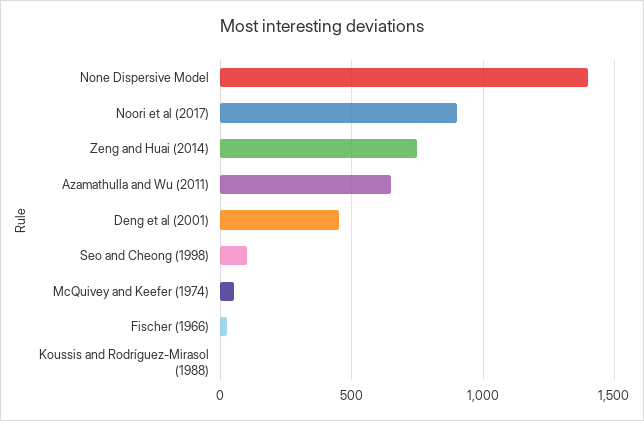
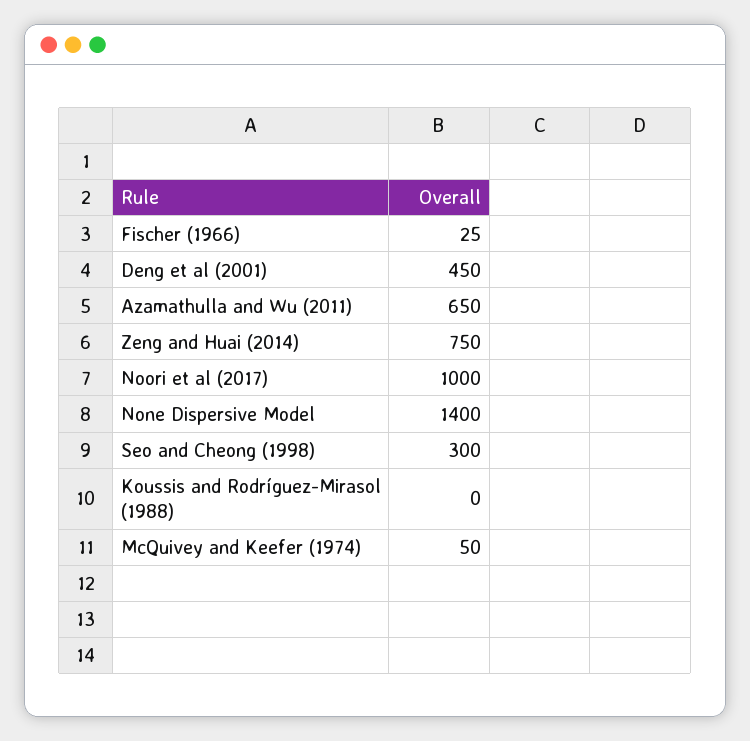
  {
    "None Dispersive Model": 1400,
-   "Noori et al (2017)": 900,
+   "Noori et al (2017)": 1000,
    "Zeng and Huai (2014)": 750,
    "Azamathulla and Wu (2011)": 650,
    "Deng et al (2001)": 450,
-   "Seo and Cheong (1998)": 100,
+   "Seo and Cheong (1998)": 300,
    "McQuivey and Keefer (1974)": 50,
    "Fischer (1966)": 25,
    "Koussis and Rodríguez-Mirasol (1988)": 0
  }

